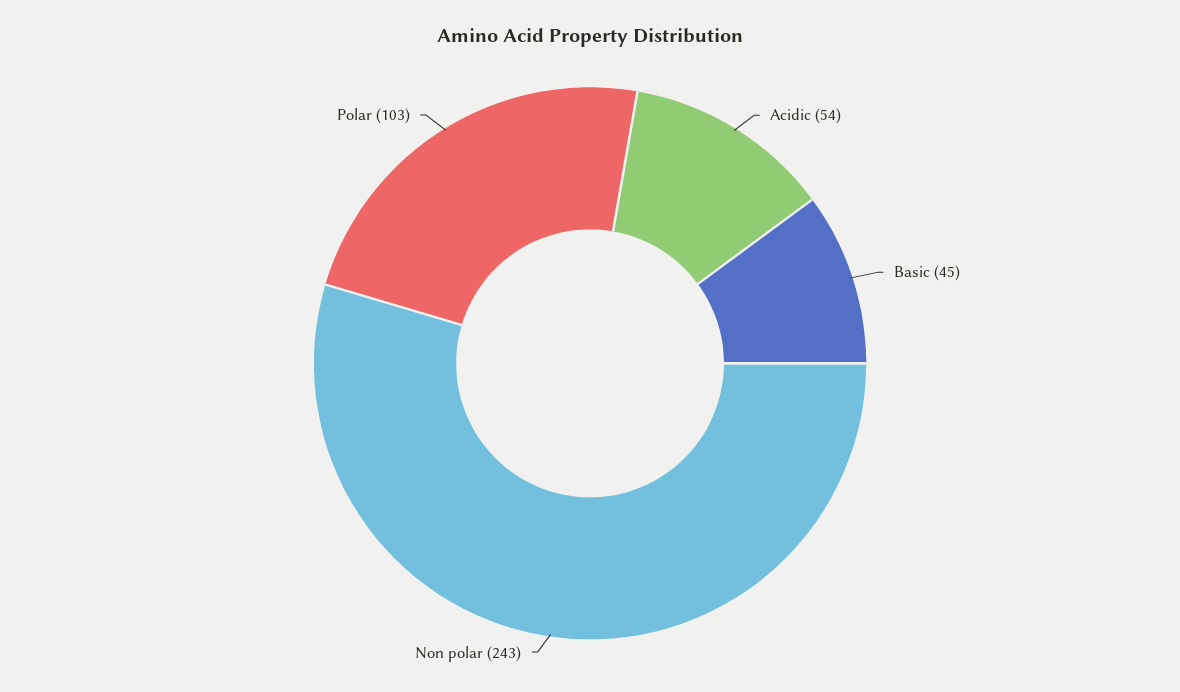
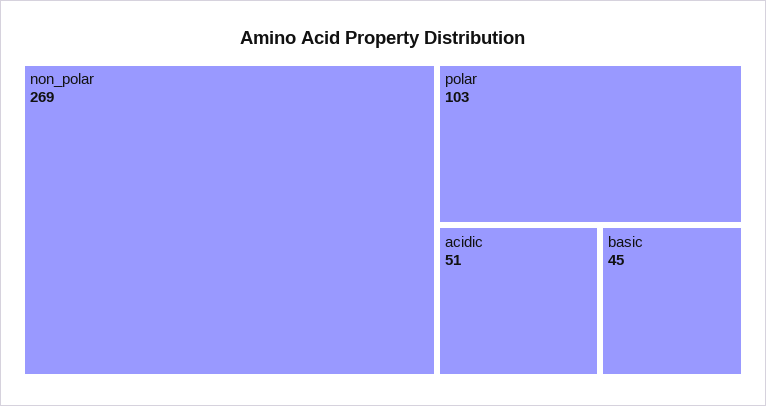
  {
-   "Acidic": 54,
+   "Acidic": 51,
    "Basic": 45,
-   "Non polar": 243,
+   "Non polar": 269,
    "Polar": 103
  }

